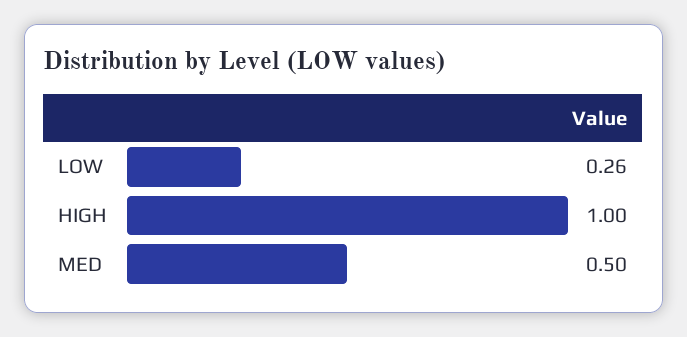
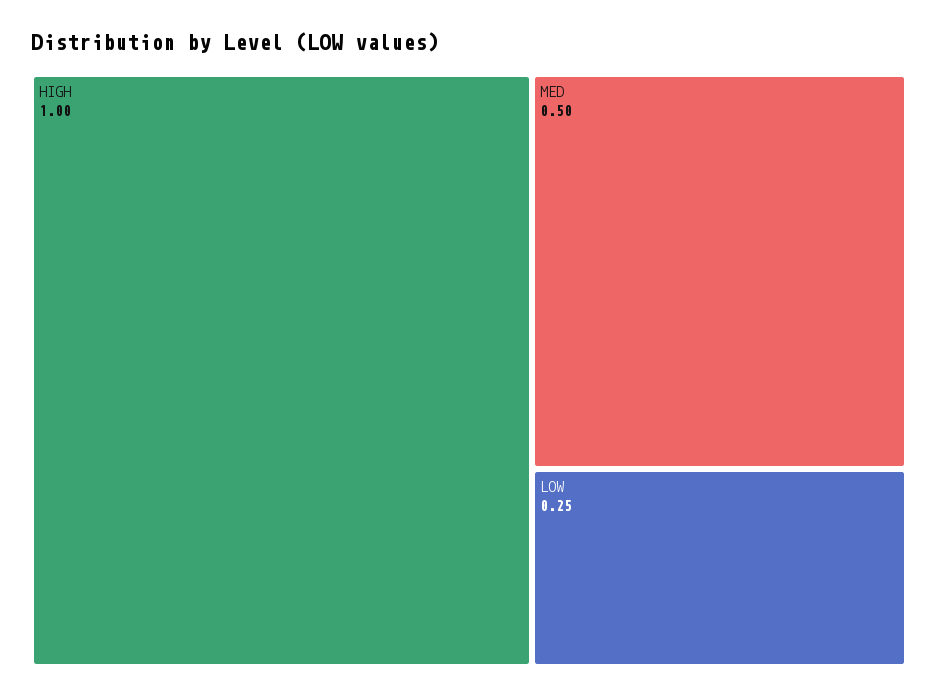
  {
-   "LOW": 0.26,
+   "LOW": 0.25,
    "HIGH": 1,
    "MED": 0.5
  }

